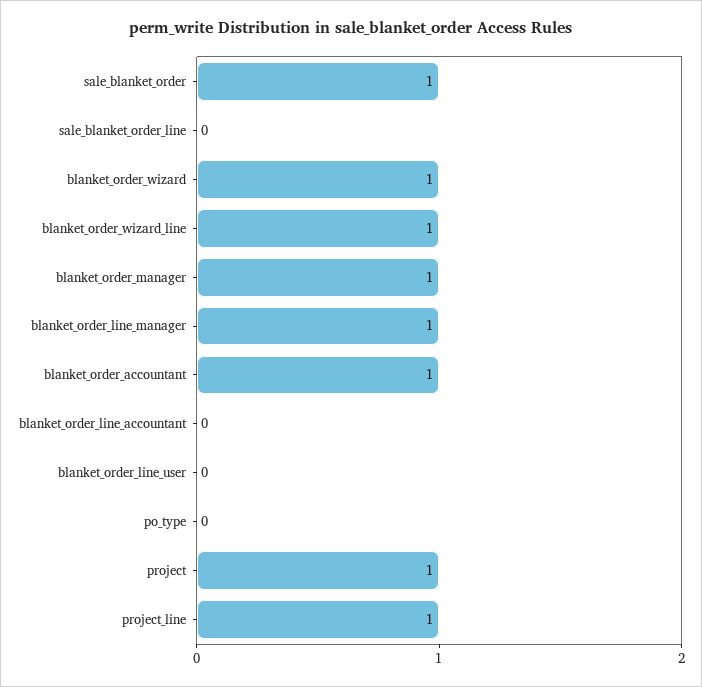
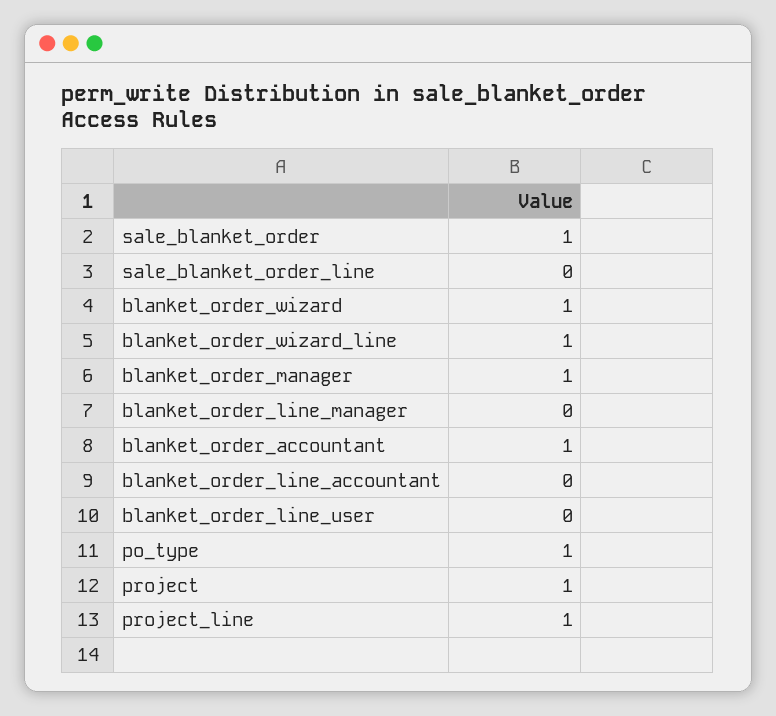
  {
    "sale_blanket_order": 1,
    "sale_blanket_order_line": 0,
    "blanket_order_wizard": 1,
    "blanket_order_wizard_line": 1,
    "blanket_order_manager": 1,
-   "blanket_order_line_manager": 1,
+   "blanket_order_line_manager": 0,
    "blanket_order_accountant": 1,
    "blanket_order_line_accountant": 0,
    "blanket_order_line_user": 0,
-   "po_type": 0,
+   "po_type": 1,
    "project": 1,
    "project_line": 1
  }

